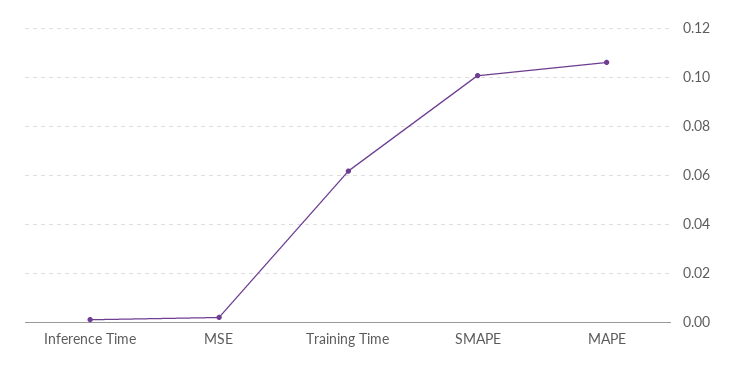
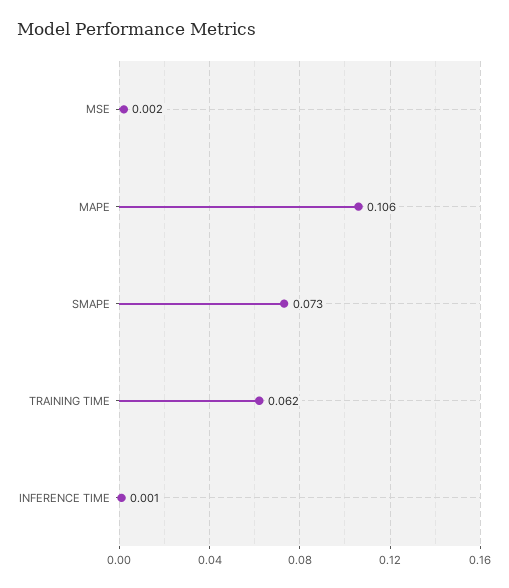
  {
    "Inference Time": 0.001,
    "MSE": 0.002,
    "Training Time": 0.062,
-   "SMAPE": 0.1,
+   "SMAPE": 0.073,
    "MAPE": 0.106
  }

